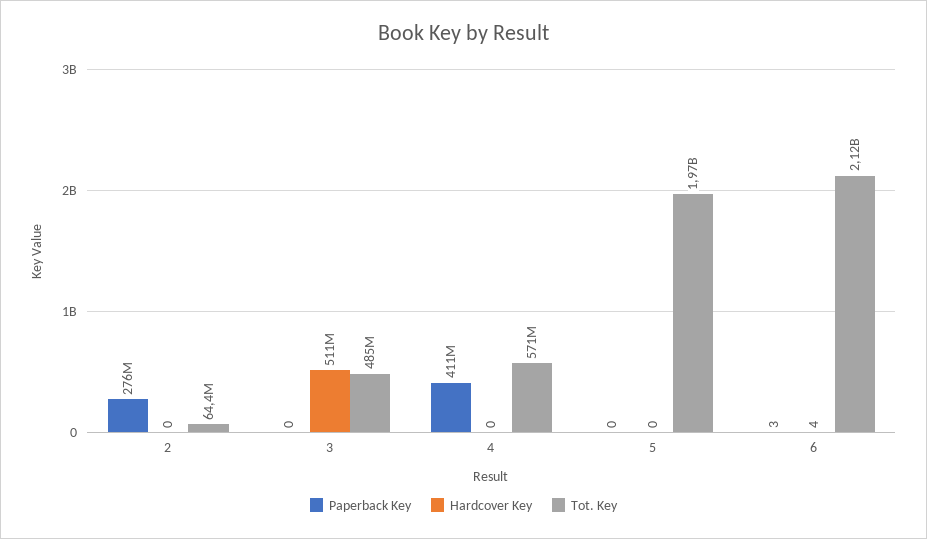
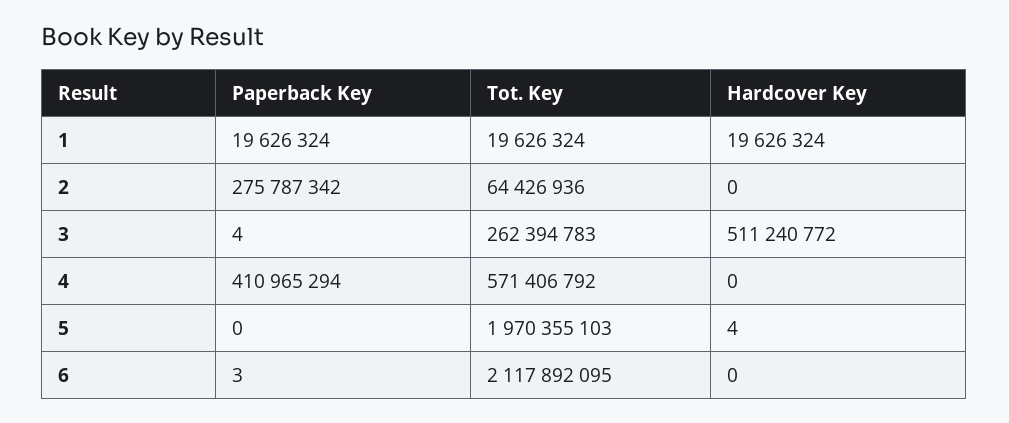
  {
    "Paperback Key": {
      "2": 275787342,
-     "3": 0,
+     "3": 4,
      "4": 410965294,
      "5": 0,
-     "6": 3
+     "6": 3,
+     "1": 19626324
    },
    "Hardcover Key": {
      "2": 0,
      "3": 511240772,
      "4": 0,
-     "5": 0,
+     "5": 4,
-     "6": 4
+     "6": 0,
+     "1": 19626324
    },
    "Tot. Key": {
      "2": 64426936,
-     "3": 485000000,
+     "3": 262394783,
      "4": 571406792,
      "5": 1970355103,
-     "6": 2117892095
+     "6": 2117892095,
+     "1": 19626324
    }
  }

